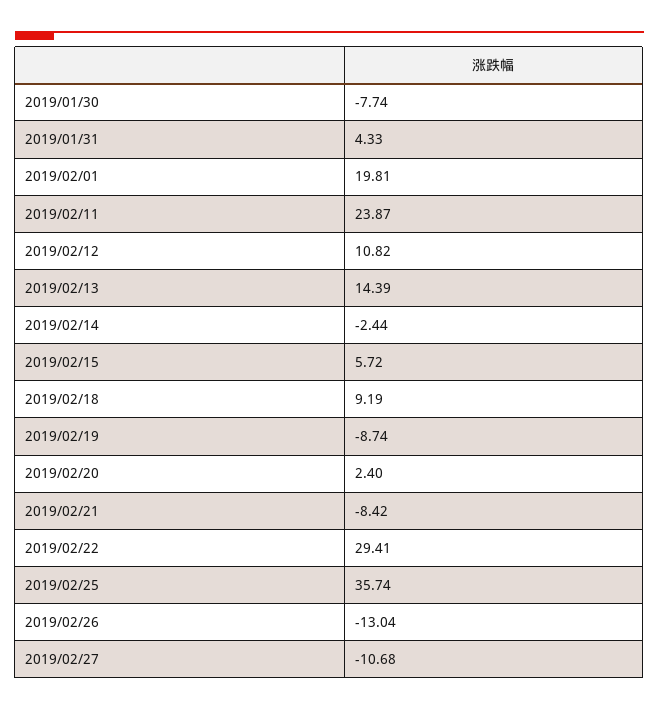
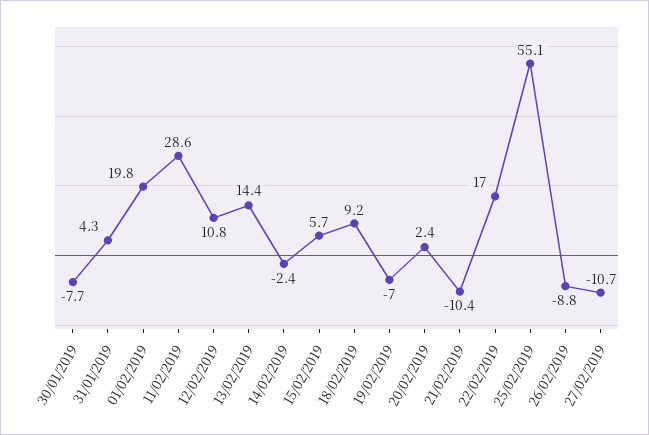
  {
    "2019/01/30": -7.74,
    "2019/01/31": 4.33,
    "2019/02/01": 19.81,
-   "2019/02/11": 23.87,
+   "2019/02/11": 28.6,
    "2019/02/12": 10.82,
    "2019/02/13": 14.39,
    "2019/02/14": -2.44,
    "2019/02/15": 5.72,
    "2019/02/18": 9.19,
-   "2019/02/19": -8.74,
+   "2019/02/19": -7,
    "2019/02/20": 2.4,
-   "2019/02/21": -8.42,
+   "2019/02/21": -10.4,
-   "2019/02/22": 29.41,
+   "2019/02/22": 17,
-   "2019/02/25": 35.74,
+   "2019/02/25": 55.1,
-   "2019/02/26": -13.04,
+   "2019/02/26": -8.8,
    "2019/02/27": -10.68
  }

